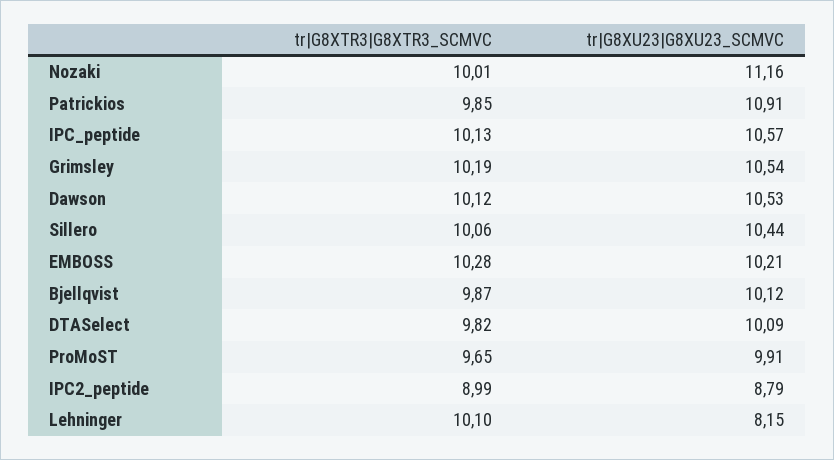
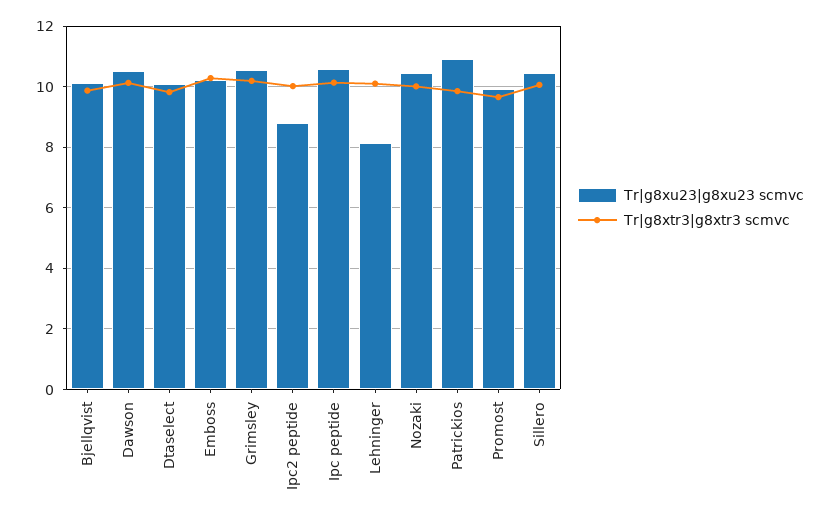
  {
    "tr|G8XTR3|G8XTR3_SCMVC": {
      "Nozaki": 10.01,
      "Patrickios": 9.85,
      "IPC_peptide": 10.13,
      "Grimsley": 10.19,
      "Dawson": 10.12,
      "Sillero": 10.06,
      "EMBOSS": 10.28,
      "Bjellqvist": 9.87,
      "DTASelect": 9.82,
      "ProMoST": 9.65,
-     "IPC2_peptide": 8.99,
+     "IPC2_peptide": 10,
      "Lehninger": 10.1
    },
    "tr|G8XU23|G8XU23_SCMVC": {
-     "Nozaki": 11.16,
+     "Nozaki": 10.4,
      "Patrickios": 10.91,
      "IPC_peptide": 10.57,
      "Grimsley": 10.54,
      "Dawson": 10.53,
      "Sillero": 10.44,
      "EMBOSS": 10.21,
      "Bjellqvist": 10.12,
      "DTASelect": 10.09,
      "ProMoST": 9.91,
      "IPC2_peptide": 8.79,
      "Lehninger": 8.15
    }
  }

